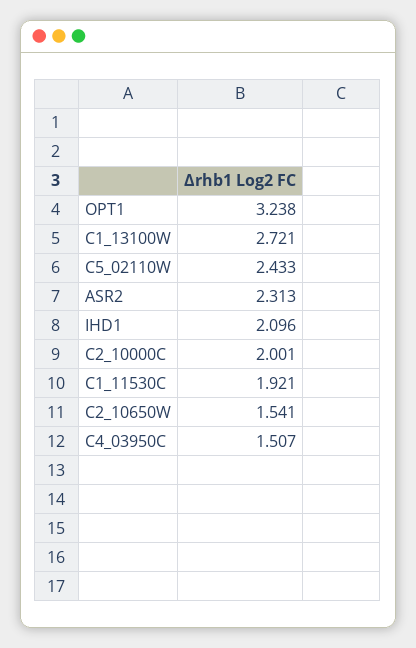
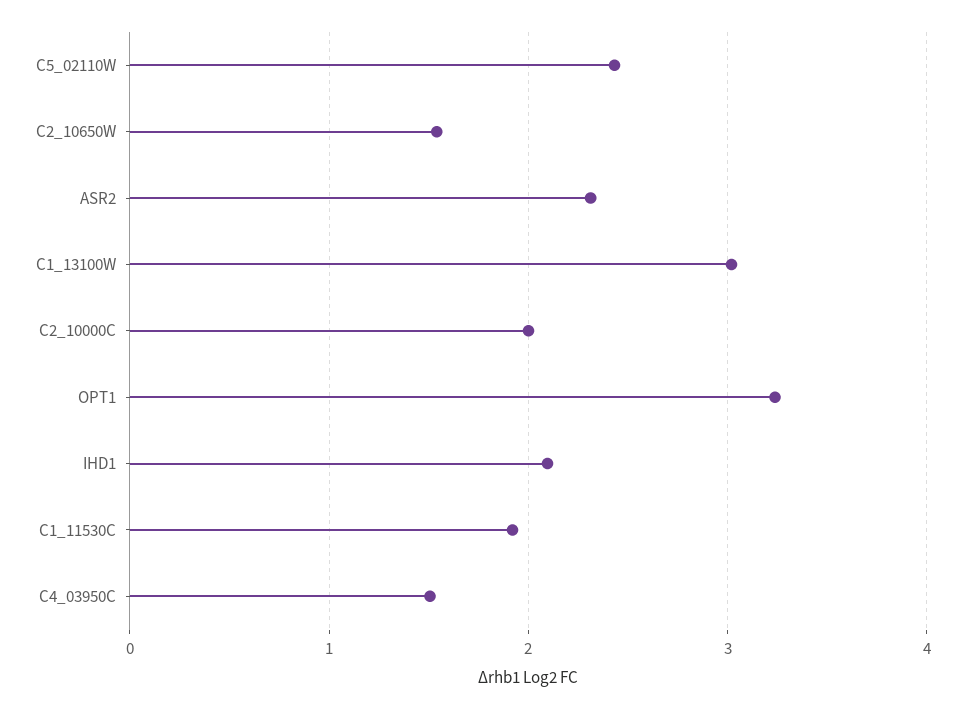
  {
    "OPT1": 3.238,
-   "C1_13100W": 2.721,
+   "C1_13100W": 3,
    "C5_02110W": 2.433,
    "ASR2": 2.313,
    "IHD1": 2.096,
    "C2_10000C": 2.001,
    "C1_11530C": 1.921,
    "C2_10650W": 1.541,
    "C4_03950C": 1.507
  }

